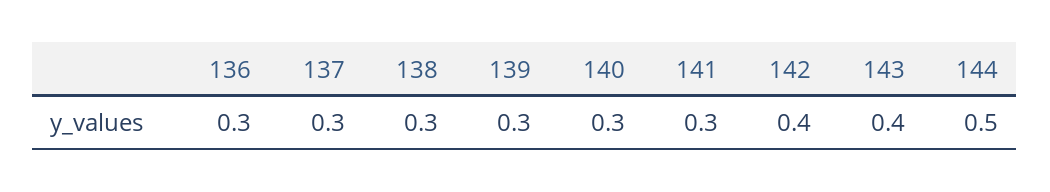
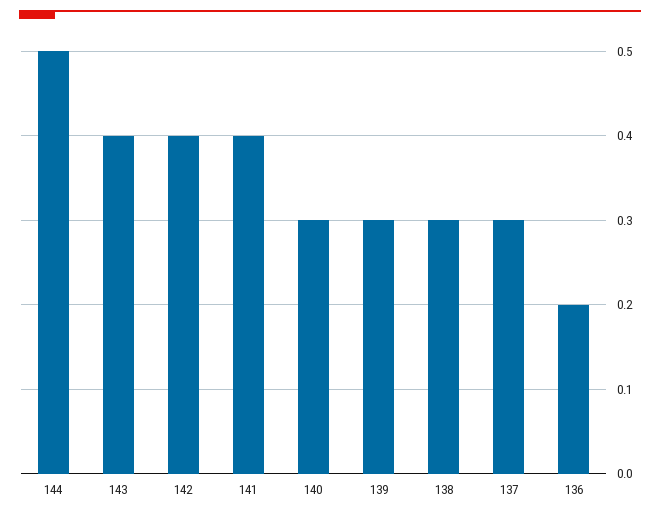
  {
-   "136": 0.3,
+   "136": 0.2,
    "137": 0.3,
    "138": 0.3,
    "139": 0.3,
    "140": 0.3,
-   "141": 0.3,
+   "141": 0.4,
    "142": 0.4,
    "143": 0.4,
    "144": 0.5
  }

